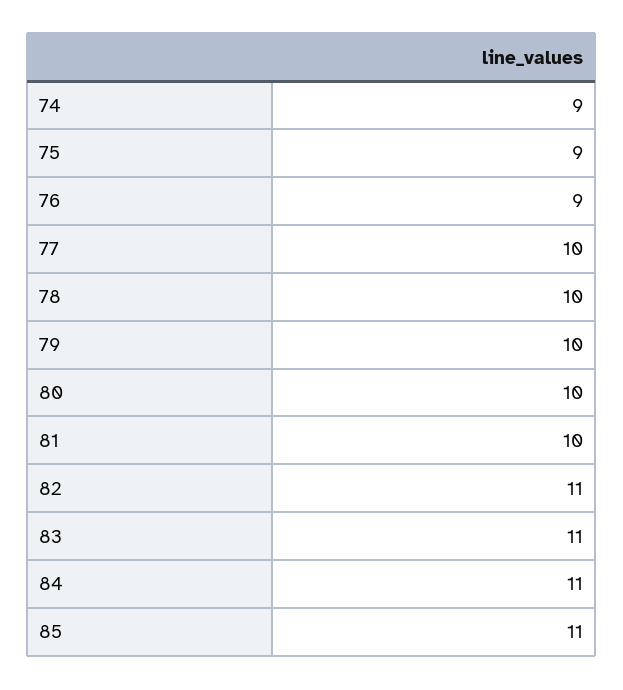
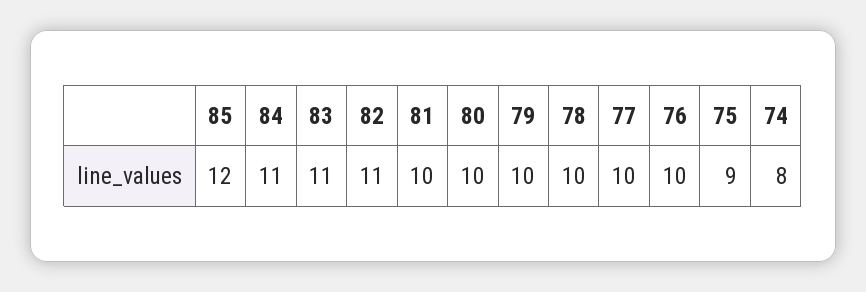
  {
-   "74": 9,
+   "74": 8,
    "75": 9,
-   "76": 9,
+   "76": 10,
    "77": 10,
    "78": 10,
    "79": 10,
    "80": 10,
    "81": 10,
    "82": 11,
    "83": 11,
    "84": 11,
-   "85": 11
+   "85": 12
  }

